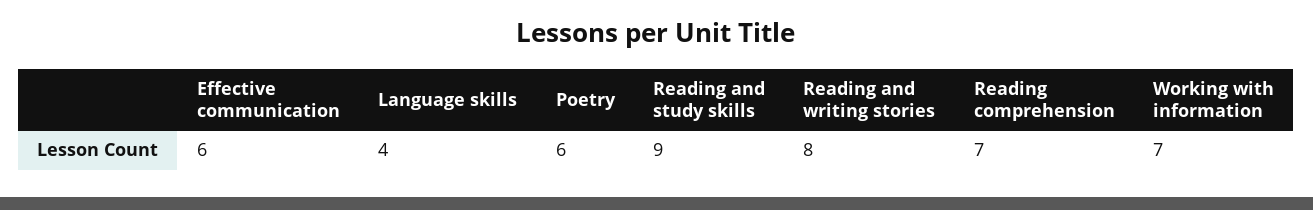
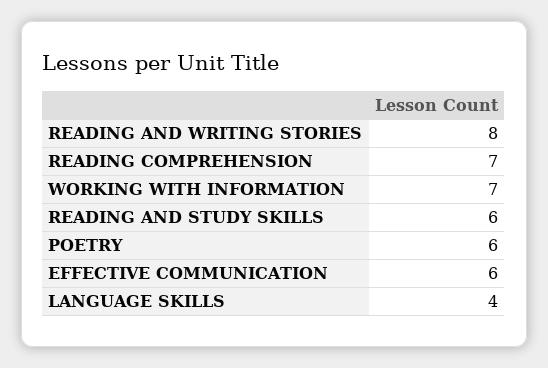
  {
    "Effective communication": 6,
    "Language skills": 4,
    "Poetry": 6,
-   "Reading and study skills": 9,
+   "Reading and study skills": 6,
    "Reading and writing stories": 8,
    "Reading comprehension": 7,
    "Working with information": 7
  }

